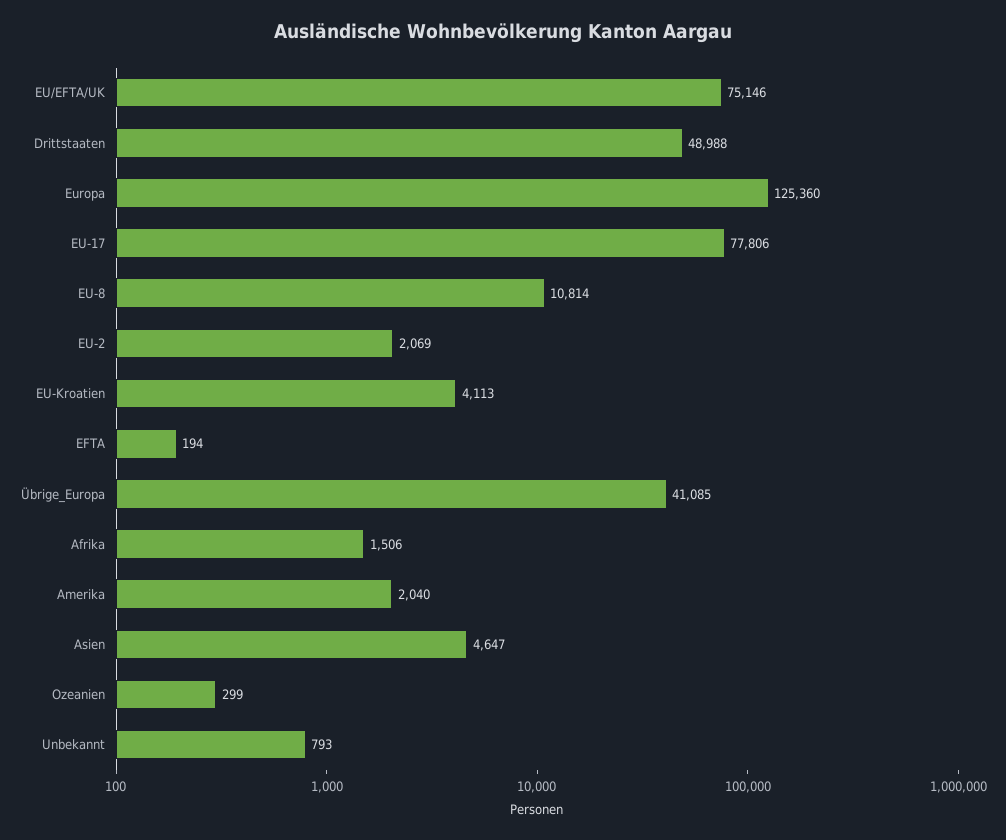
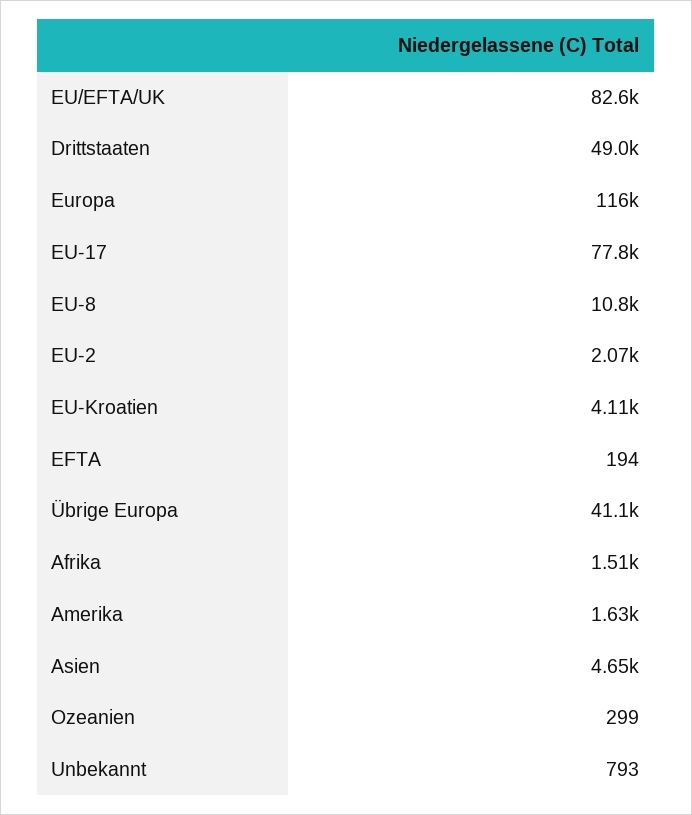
  {
-   "EU/EFTA/UK": 75146,
+   "EU/EFTA/UK": 82600,
    "Drittstaaten": 48988,
-   "Europa": 125360,
+   "Europa": 116000,
    "EU-17": 77806,
    "EU-8": 10814,
    "EU-2": 2069,
    "EU-Kroatien": 4113,
    "EFTA": 194,
    "Übrige_Europa": 41085,
    "Afrika": 1506,
-   "Amerika": 2040,
+   "Amerika": 1630,
    "Asien": 4647,
    "Ozeanien": 299,
    "Unbekannt": 793
  }

